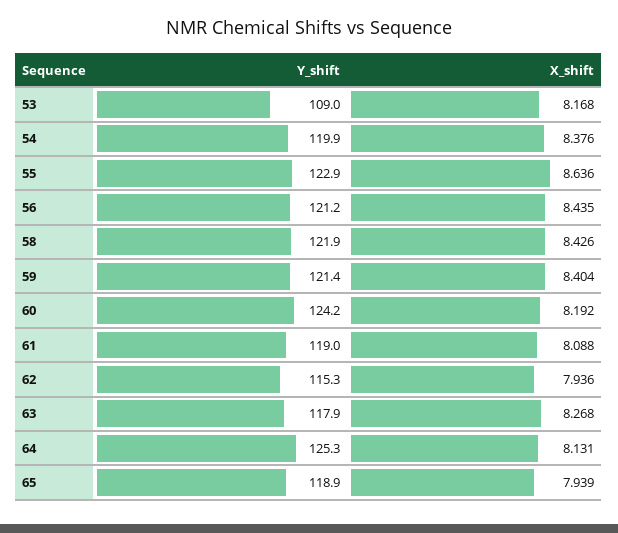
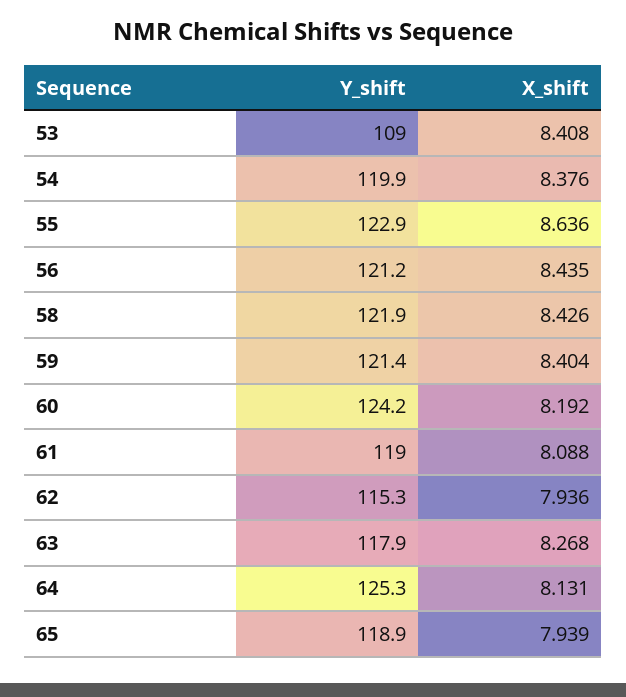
  {
    "Y_shift": {
      "53": 109,
      "54": 119.9,
      "55": 122.9,
      "56": 121.2,
      "58": 121.9,
      "59": 121.4,
      "60": 124.2,
      "61": 119,
      "62": 115.3,
      "63": 117.9,
      "64": 125.3,
      "65": 118.9
    },
    "X_shift": {
-     "53": 8.168,
+     "53": 8.408,
      "54": 8.376,
      "55": 8.636,
      "56": 8.435,
      "58": 8.426,
      "59": 8.404,
      "60": 8.192,
      "61": 8.088,
      "62": 7.936,
      "63": 8.268,
      "64": 8.131,
      "65": 7.939
    }
  }

